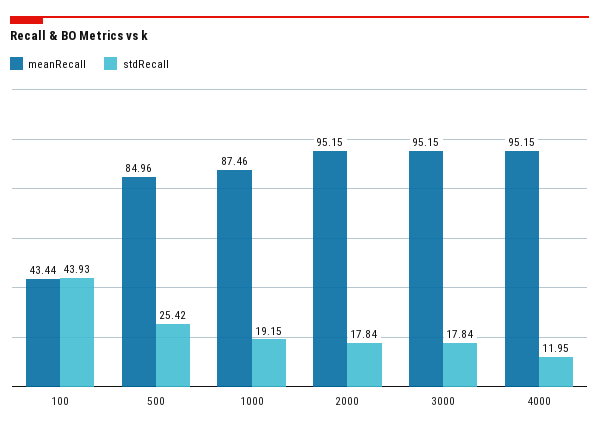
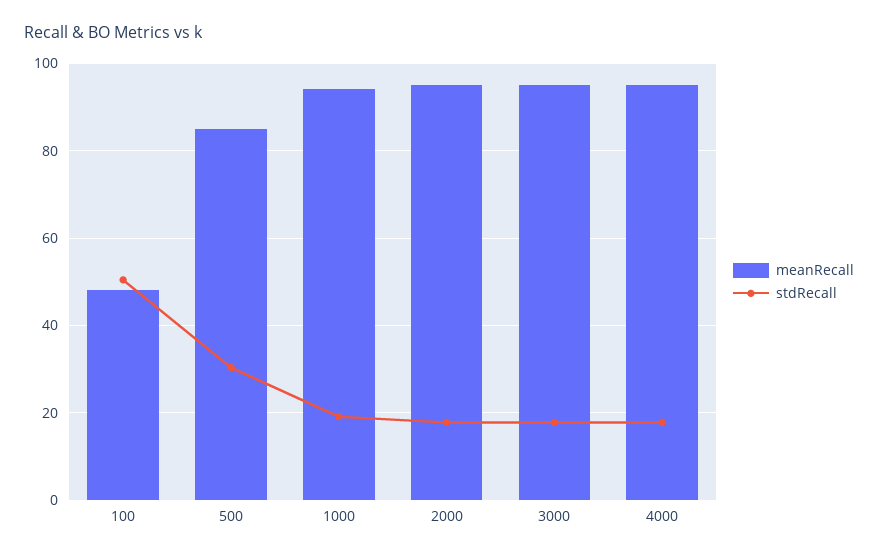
  {
    "meanRecall": {
-     "100": 43.44,
+     "100": 48,
      "500": 84.96,
-     "1000": 87.46,
+     "1000": 94,
      "2000": 95.15,
      "3000": 95.15,
      "4000": 95.15
    },
    "stdRecall": {
-     "100": 43.93,
+     "100": 50,
-     "500": 25.42,
+     "500": 30,
      "1000": 19.15,
      "2000": 17.84,
      "3000": 17.84,
-     "4000": 11.95
+     "4000": 18
    }
  }

